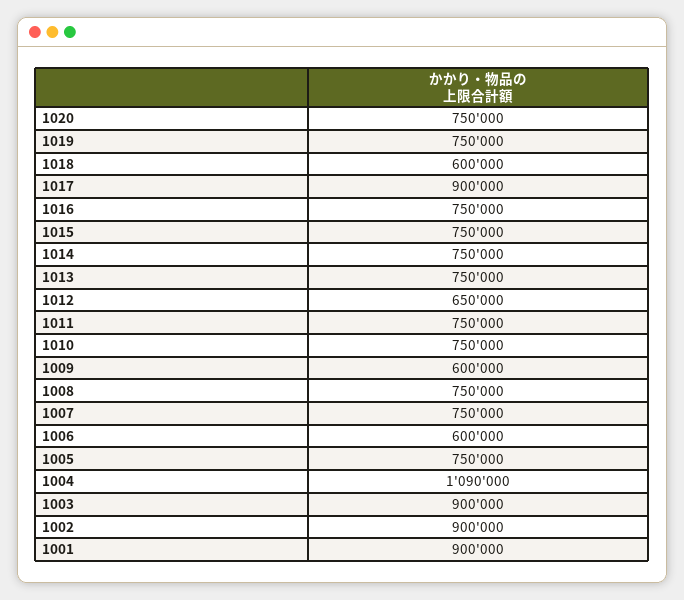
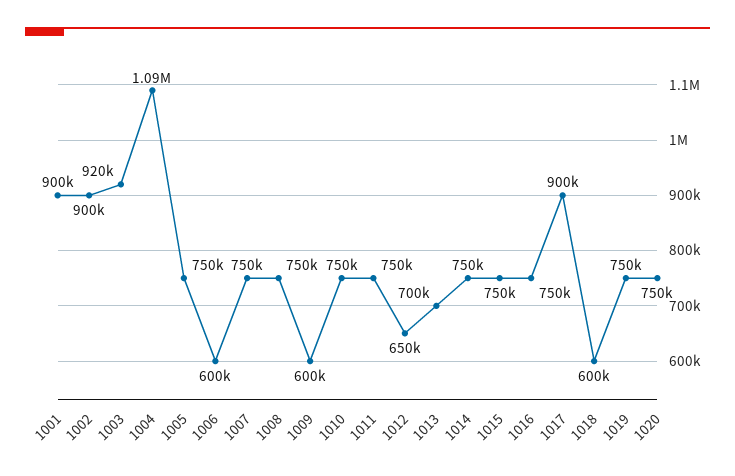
  {
    "1020": 750000,
    "1019": 750000,
    "1018": 600000,
    "1017": 900000,
    "1016": 750000,
    "1015": 750000,
    "1014": 750000,
-   "1013": 750000,
+   "1013": 700000,
    "1012": 650000,
    "1011": 750000,
    "1010": 750000,
    "1009": 600000,
    "1008": 750000,
    "1007": 750000,
    "1006": 600000,
    "1005": 750000,
    "1004": 1090000,
-   "1003": 900000,
+   "1003": 920000,
    "1002": 900000,
    "1001": 900000
  }

